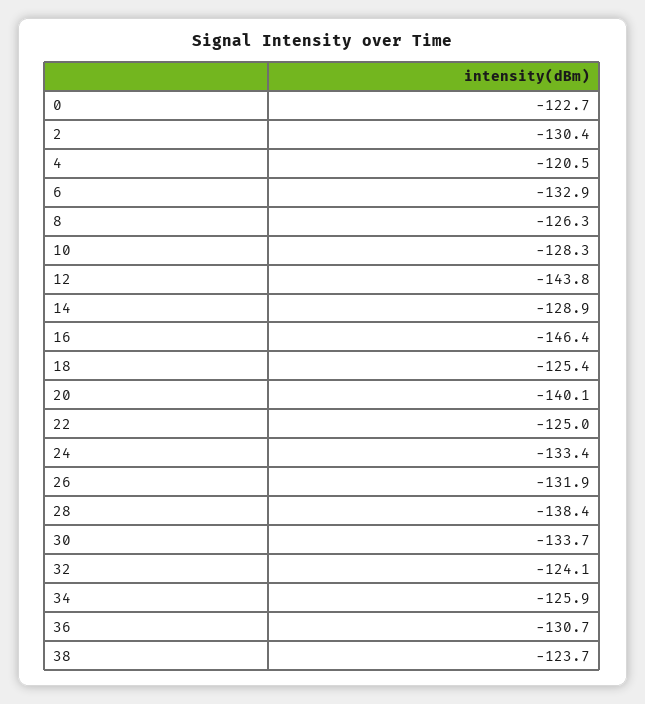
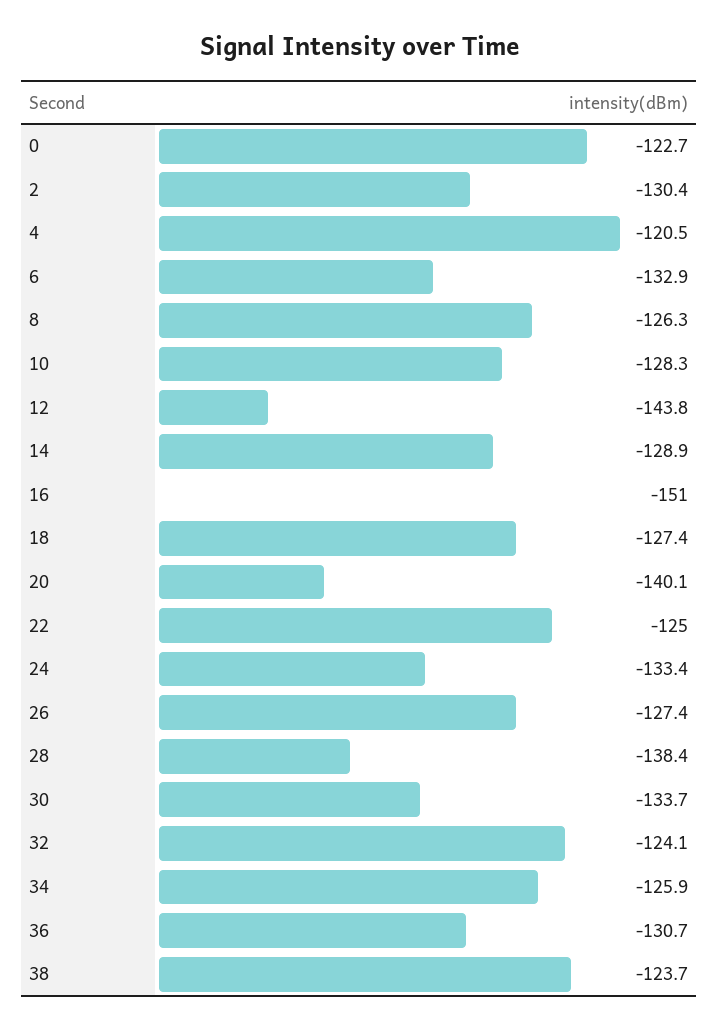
  {
    "0": -122.7,
    "2": -130.4,
    "4": -120.5,
    "6": -132.9,
    "8": -126.3,
    "10": -128.3,
    "12": -143.8,
    "14": -128.9,
-   "16": -146.4,
+   "16": -151,
-   "18": -125.4,
+   "18": -127.4,
    "20": -140.1,
    "22": -125,
    "24": -133.4,
-   "26": -131.9,
+   "26": -127.4,
    "28": -138.4,
    "30": -133.7,
    "32": -124.1,
    "34": -125.9,
    "36": -130.7,
    "38": -123.7
  }

